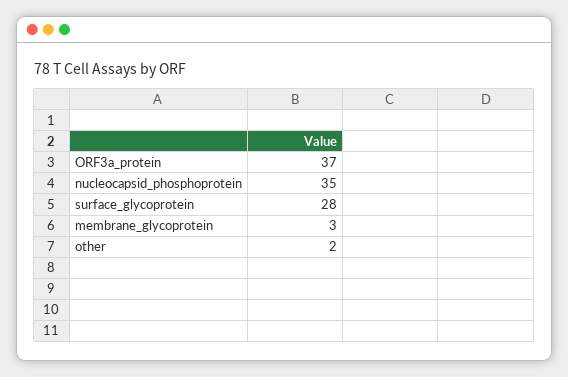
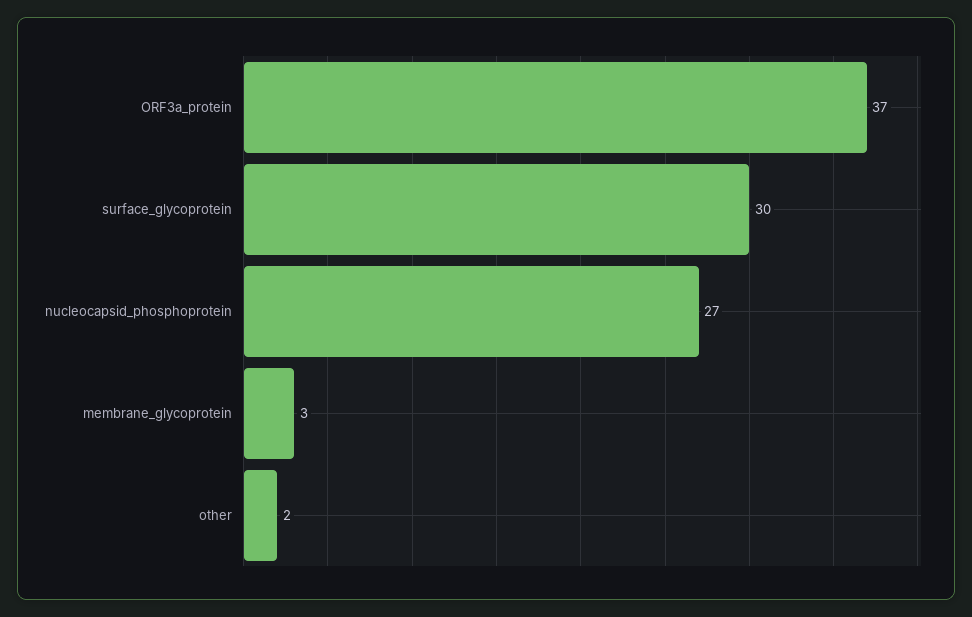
  {
    "ORF3a_protein": 37,
-   "nucleocapsid_phosphoprotein": 35,
+   "nucleocapsid_phosphoprotein": 27,
-   "surface_glycoprotein": 28,
+   "surface_glycoprotein": 30,
    "membrane_glycoprotein": 3,
    "other": 2
  }

